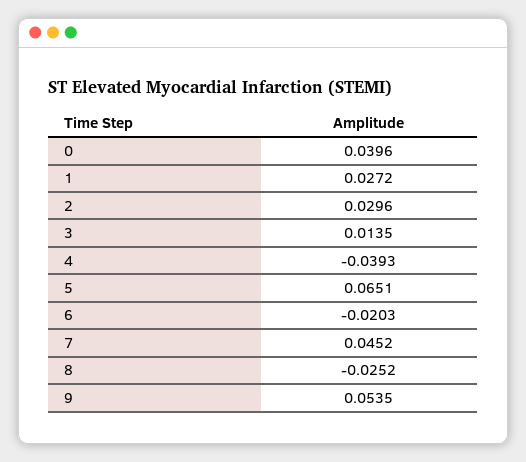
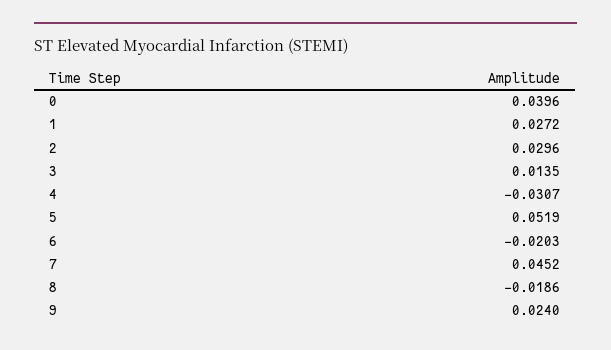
  {
    "0": 0.0396,
    "1": 0.0272,
    "2": 0.0296,
    "3": 0.0135,
-   "4": -0.0393,
+   "4": -0.0307,
-   "5": 0.0651,
+   "5": 0.0519,
    "6": -0.0203,
    "7": 0.0452,
-   "8": -0.0252,
+   "8": -0.0186,
-   "9": 0.0535
+   "9": 0.024
  }

